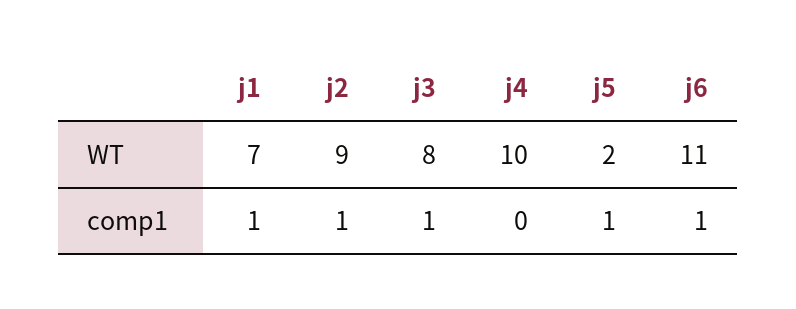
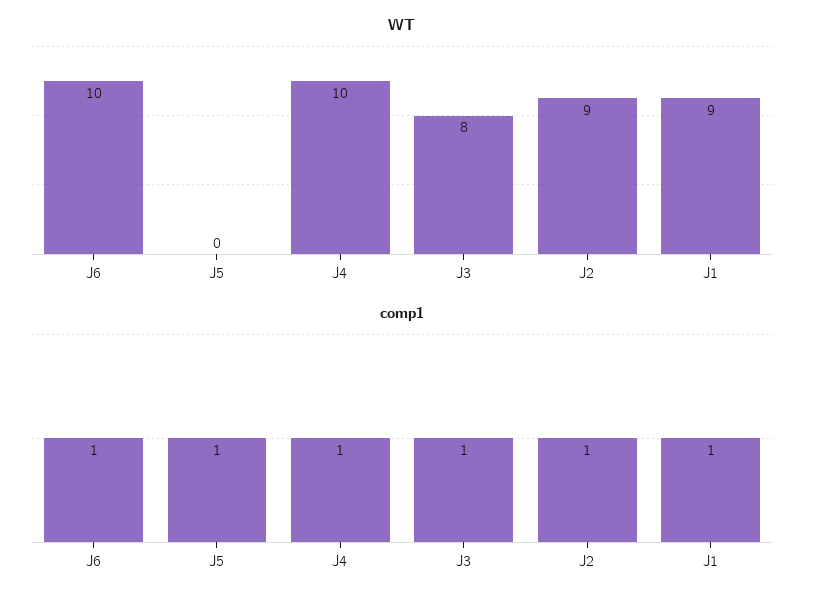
  {
    "WT": {
-     "j1": 7,
+     "j1": 9,
      "j2": 9,
      "j3": 8,
      "j4": 10,
-     "j5": 2,
+     "j5": 0,
-     "j6": 11
+     "j6": 10
    },
    "comp1": {
      "j1": 1,
      "j2": 1,
      "j3": 1,
-     "j4": 0,
+     "j4": 1,
      "j5": 1,
      "j6": 1
    }
  }

